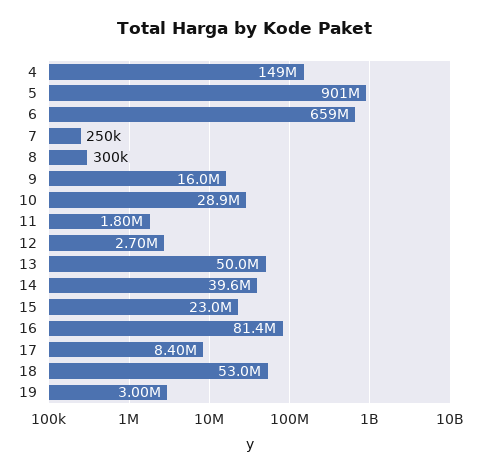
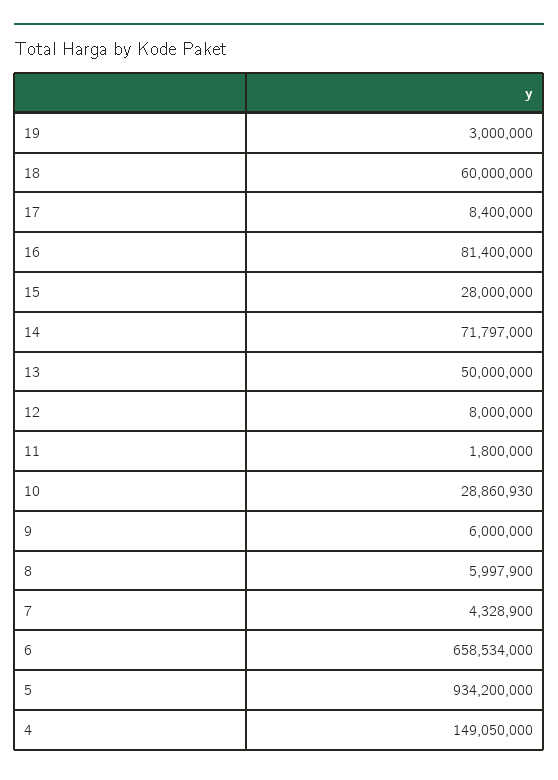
  {
    "4": 149050000,
-   "5": 901000000,
+   "5": 934200000,
    "6": 658534000,
-   "7": 250000,
+   "7": 4328900,
-   "8": 300000,
+   "8": 5997900,
-   "9": 16000000,
+   "9": 6000000,
    "10": 28860930,
    "11": 1800000,
-   "12": 2700000,
+   "12": 8000000,
    "13": 50000000,
-   "14": 39600000,
+   "14": 71797000,
-   "15": 23000000,
+   "15": 28000000,
    "16": 81400000,
    "17": 8400000,
-   "18": 53000000,
+   "18": 60000000,
    "19": 3000000
  }

